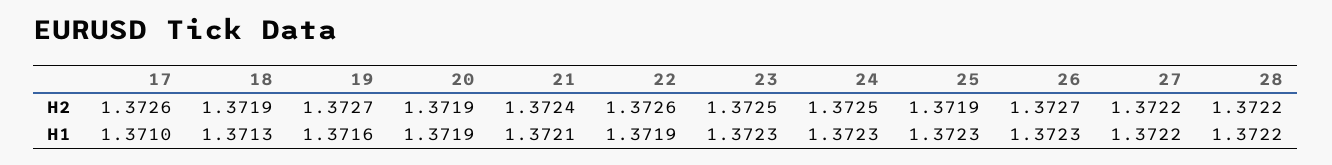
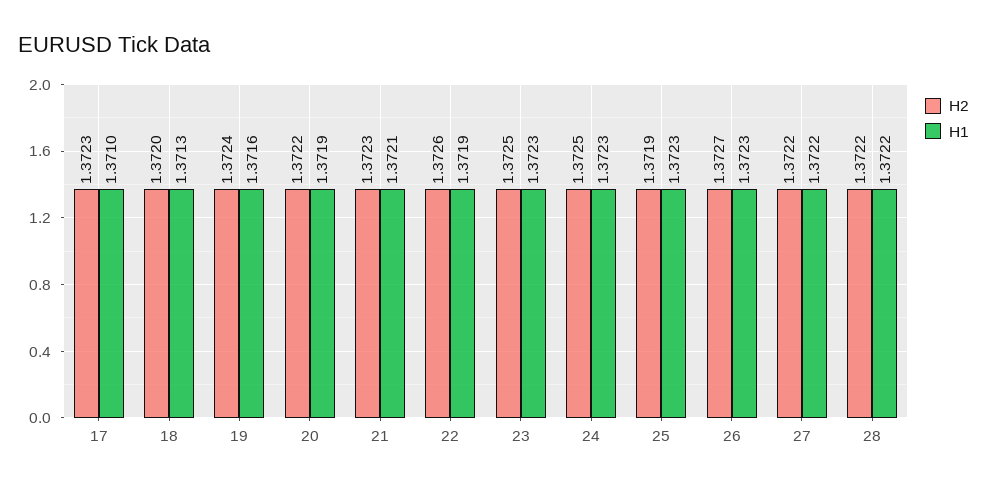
  {
    "H2": {
-     "17": 1.3726,
+     "17": 1.3723,
-     "18": 1.3719,
+     "18": 1.372,
-     "19": 1.3727,
+     "19": 1.3724,
-     "20": 1.3719,
+     "20": 1.3722,
-     "21": 1.3724,
+     "21": 1.3723,
      "22": 1.3726,
      "23": 1.3725,
      "24": 1.3725,
      "25": 1.3719,
      "26": 1.3727,
      "27": 1.3722,
      "28": 1.3722
    },
    "H1": {
      "17": 1.371,
      "18": 1.3713,
      "19": 1.3716,
      "20": 1.3719,
      "21": 1.3721,
      "22": 1.3719,
      "23": 1.3723,
      "24": 1.3723,
      "25": 1.3723,
      "26": 1.3723,
      "27": 1.3722,
      "28": 1.3722
    }
  }

